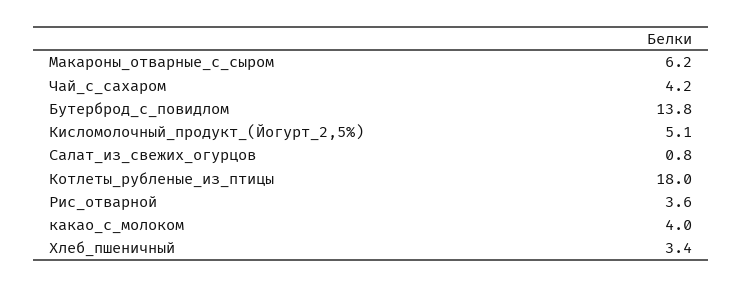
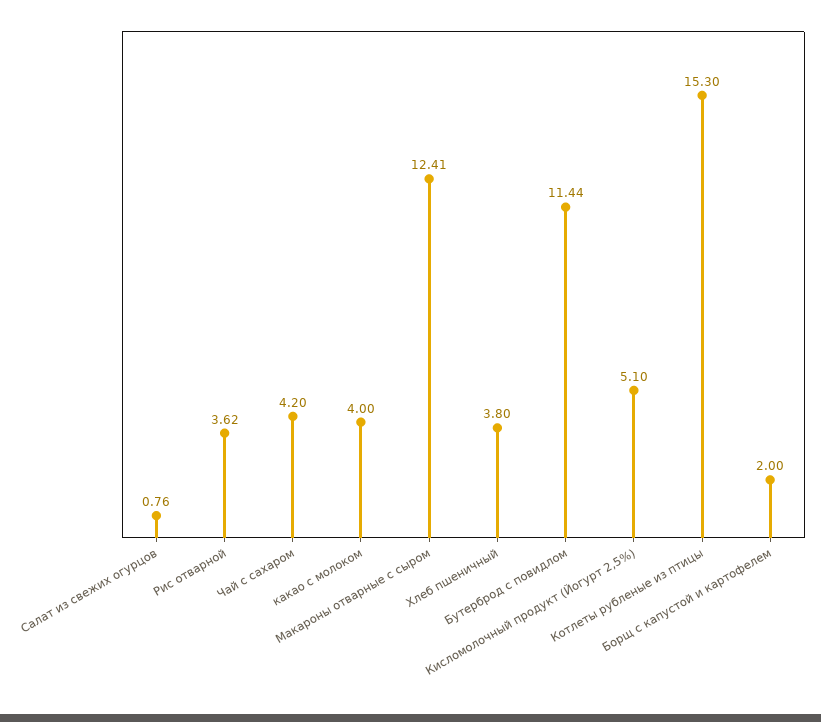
  {
-   "Макароны_отварные_с_сыром": 6.2,
+   "Макароны_отварные_с_сыром": 12.41,
    "Чай_с_сахаром": 4.2,
-   "Бутерброд_с_повидлом": 13.8,
+   "Бутерброд_с_повидлом": 11.44,
    "Кисломолочный_продукт_(Йогурт_2,5%)": 5.1,
    "Салат_из_свежих_огурцов": 0.76,
-   "Котлеты_рубленые_из_птицы": 18,
+   "Котлеты_рубленые_из_птицы": 15.3,
    "Рис_отварной": 3.62,
    "какао_с_молоком": 4,
-   "Хлеб_пшеничный": 3.4
+   "Хлеб_пшеничный": 3.8,
+   "Борщ с капустой и картофелем": 2
  }

